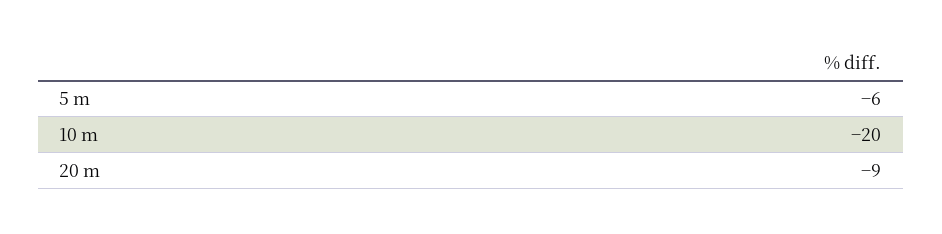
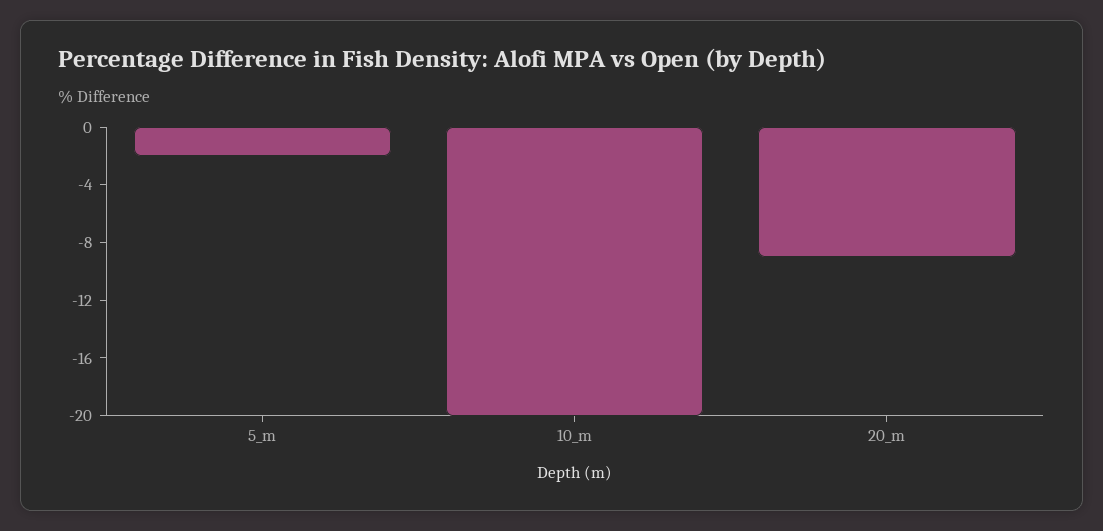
  {
-   "5 m": -6,
+   "5 m": -2,
    "10 m": -20,
    "20 m": -9
  }

